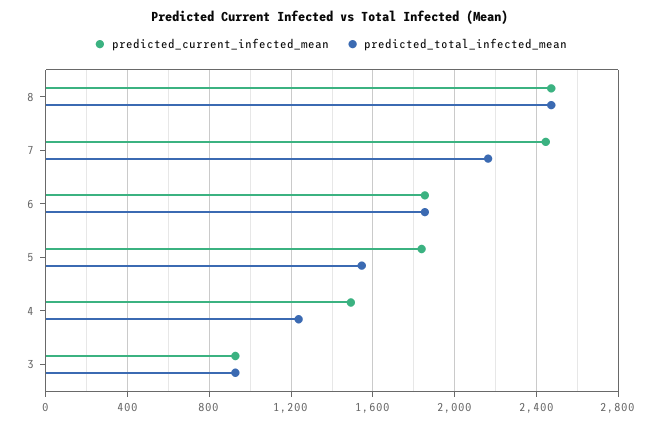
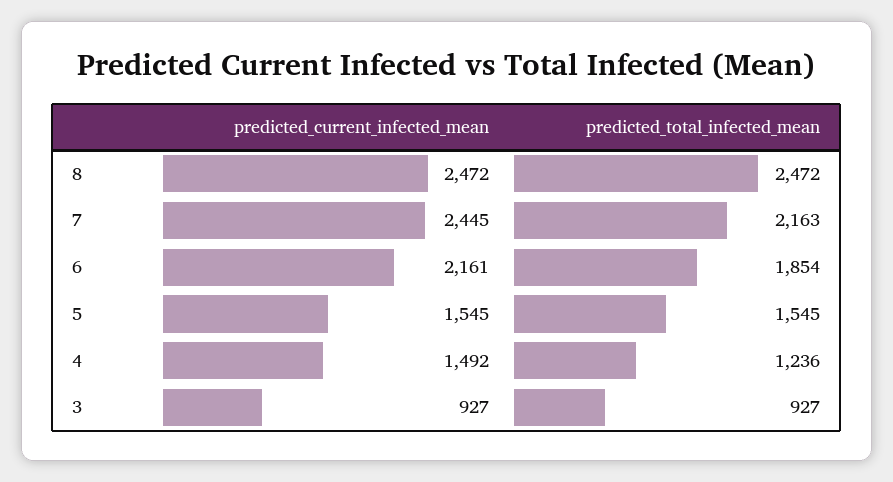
  {
    "predicted_current_infected_mean": {
      "8": 2472,
      "7": 2445,
-     "6": 1850,
+     "6": 2161,
-     "5": 1850,
+     "5": 1545,
      "4": 1492,
      "3": 927
    },
    "predicted_total_infected_mean": {
      "8": 2472,
      "7": 2163,
      "6": 1854,
      "5": 1545,
      "4": 1236,
      "3": 927
    }
  }

